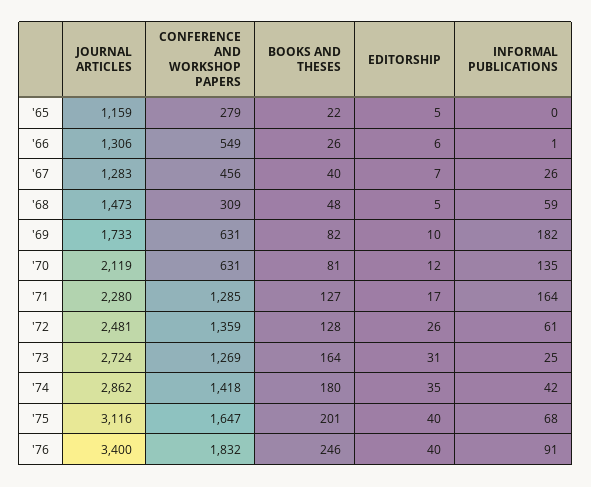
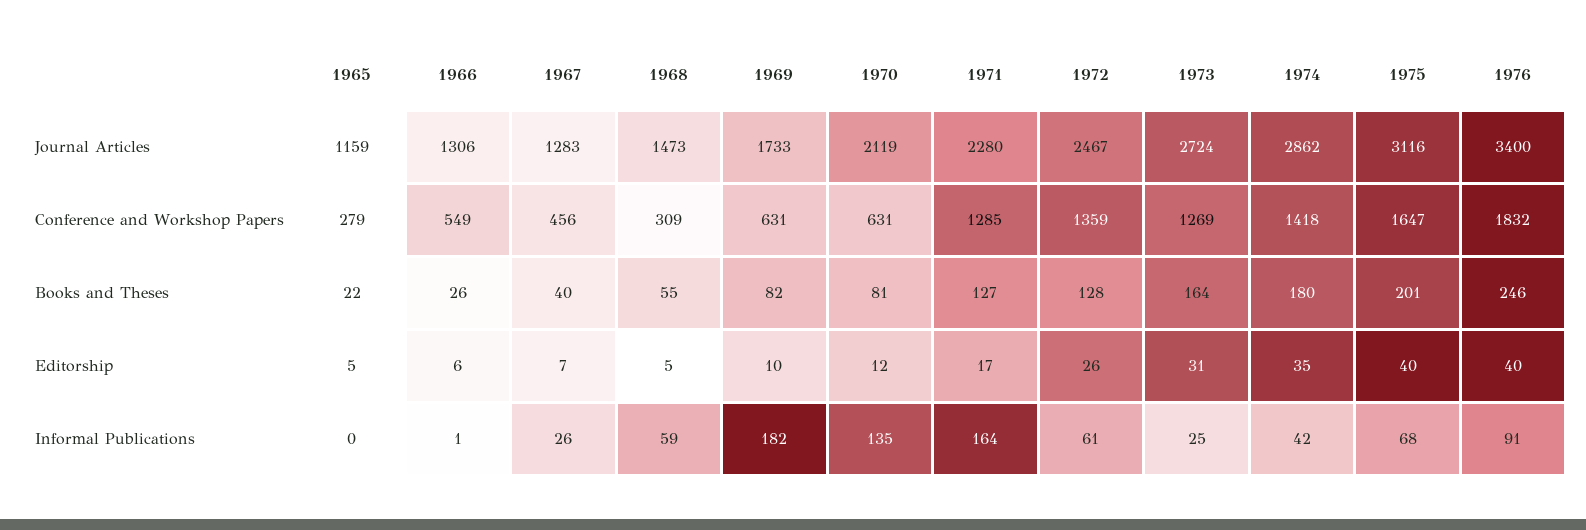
  {
    "JOURNAL ARTICLES": {
      "'65": 1159,
      "'66": 1306,
      "'67": 1283,
      "'68": 1473,
      "'69": 1733,
      "'70": 2119,
      "'71": 2280,
-     "'72": 2481,
+     "'72": 2467,
      "'73": 2724,
      "'74": 2862,
      "'75": 3116,
      "'76": 3400
    },
    "CONFERENCE AND WORKSHOP PAPERS": {
      "'65": 279,
      "'66": 549,
      "'67": 456,
      "'68": 309,
      "'69": 631,
      "'70": 631,
      "'71": 1285,
      "'72": 1359,
      "'73": 1269,
      "'74": 1418,
      "'75": 1647,
      "'76": 1832
    },
    "BOOKS AND THESES": {
      "'65": 22,
      "'66": 26,
      "'67": 40,
-     "'68": 48,
+     "'68": 55,
      "'69": 82,
      "'70": 81,
      "'71": 127,
      "'72": 128,
      "'73": 164,
      "'74": 180,
      "'75": 201,
      "'76": 246
    },
    "EDITORSHIP": {
      "'65": 5,
      "'66": 6,
      "'67": 7,
      "'68": 5,
      "'69": 10,
      "'70": 12,
      "'71": 17,
      "'72": 26,
      "'73": 31,
      "'74": 35,
      "'75": 40,
      "'76": 40
    },
    "INFORMAL PUBLICATIONS": {
      "'65": 0,
      "'66": 1,
      "'67": 26,
      "'68": 59,
      "'69": 182,
      "'70": 135,
      "'71": 164,
      "'72": 61,
      "'73": 25,
      "'74": 42,
      "'75": 68,
      "'76": 91
    }
  }

